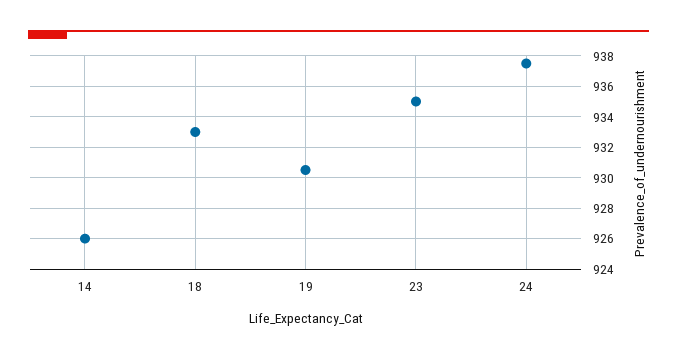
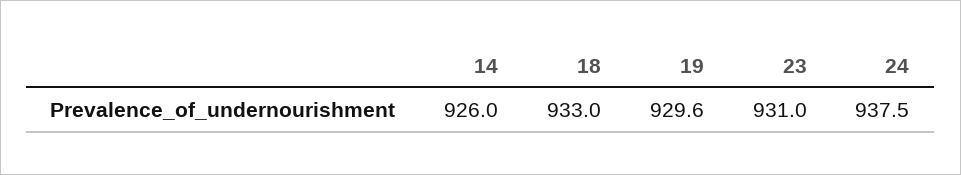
  {
    "14": 926,
    "18": 933,
-   "19": 930.5,
+   "19": 929.6,
-   "23": 935,
+   "23": 931,
    "24": 937.5
  }

